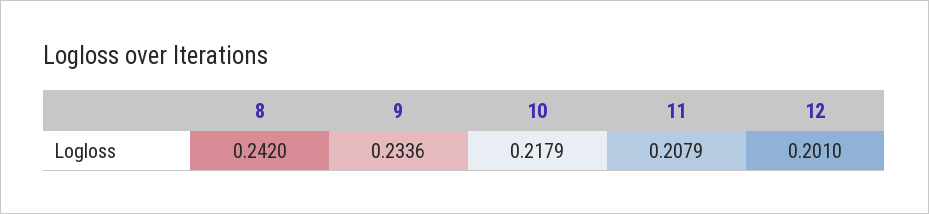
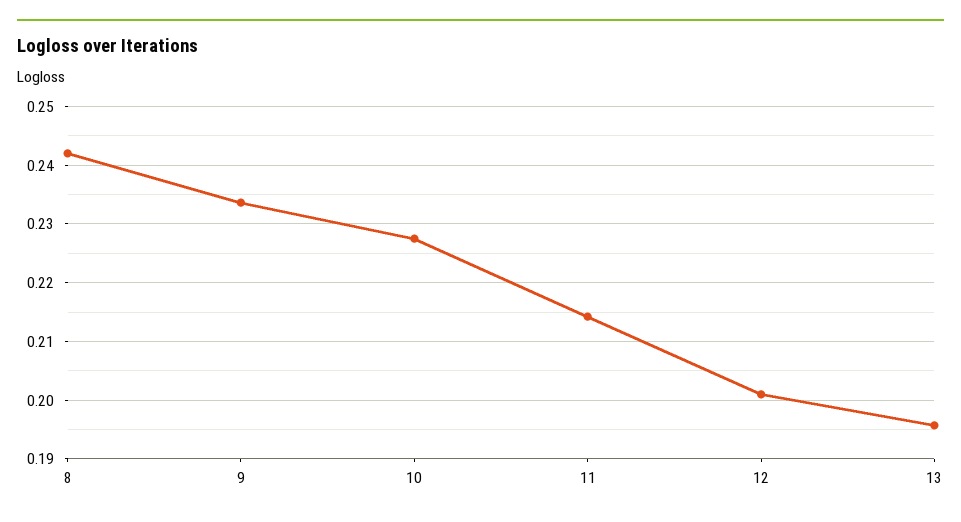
  {
    "8": 0.242,
    "9": 0.2336,
-   "10": 0.2179,
+   "10": 0.228,
-   "11": 0.2079,
+   "11": 0.214,
-   "12": 0.201
+   "12": 0.201,
+   "13": 0.196
  }

